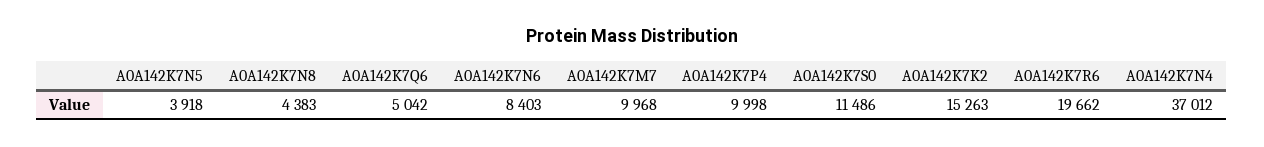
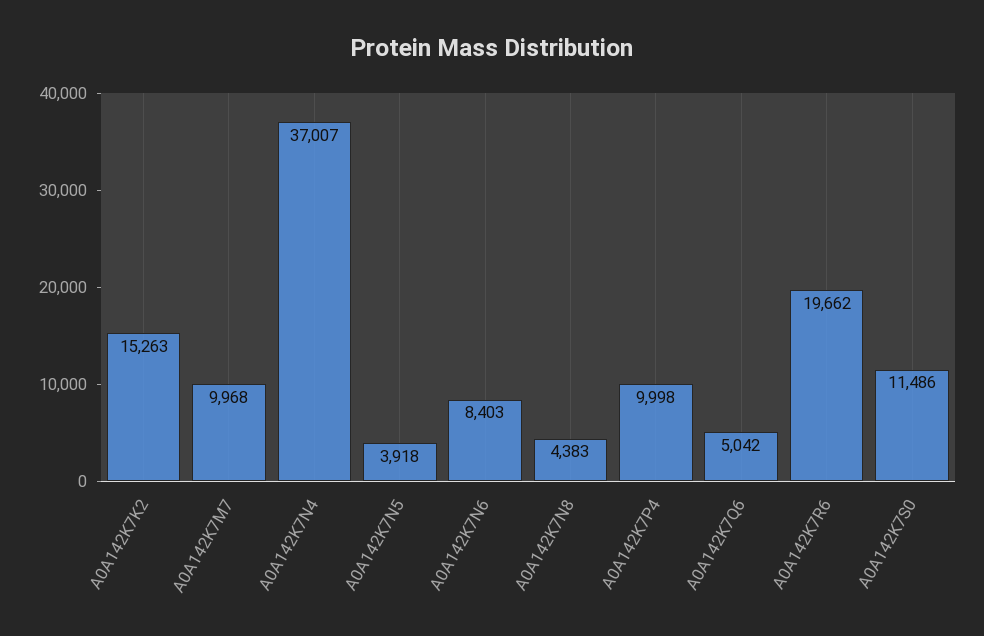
  {
    "A0A142K7N5": 3918,
    "A0A142K7N8": 4383,
    "A0A142K7Q6": 5042,
    "A0A142K7N6": 8403,
    "A0A142K7M7": 9968,
    "A0A142K7P4": 9998,
    "A0A142K7S0": 11486,
    "A0A142K7K2": 15263,
    "A0A142K7R6": 19662,
-   "A0A142K7N4": 37012
+   "A0A142K7N4": 37007
  }

